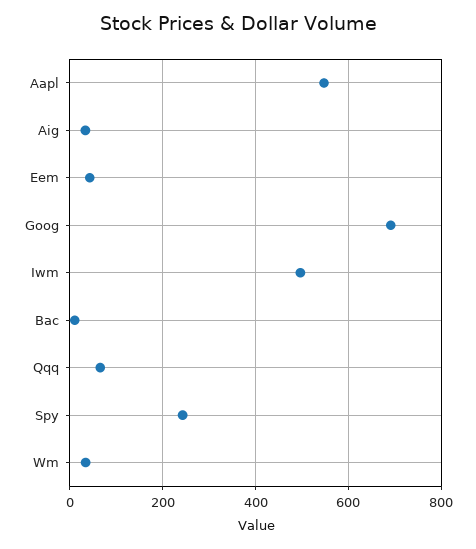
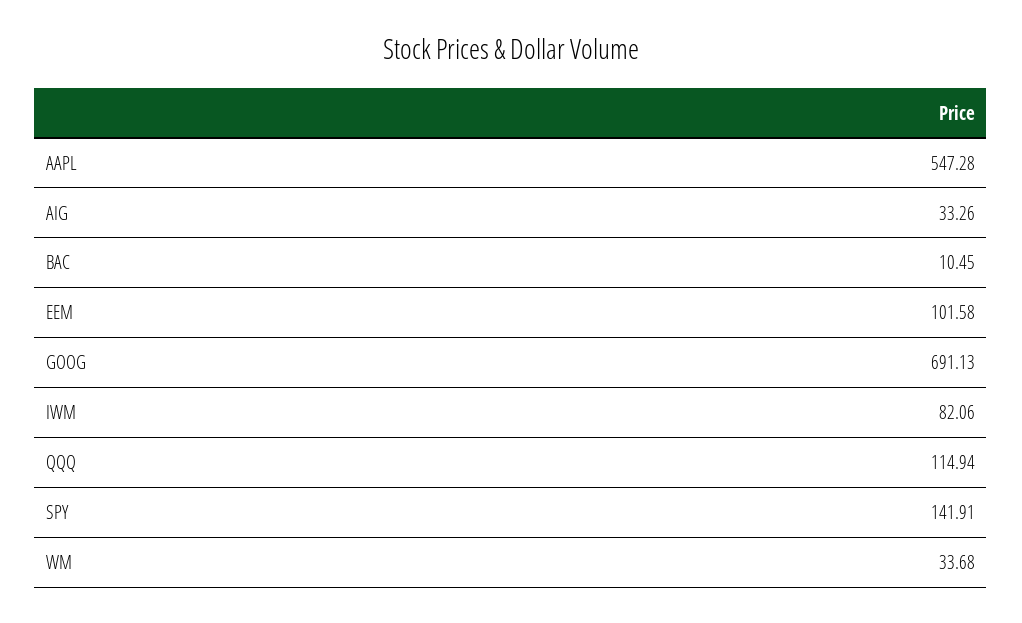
  {
    "Aapl": 547.28,
    "Aig": 33.26,
-   "Eem": 40,
+   "Eem": 101.58,
    "Goog": 691.13,
-   "Iwm": 500,
+   "Iwm": 82.06,
    "Bac": 10.45,
-   "Qqq": 60,
+   "Qqq": 114.94,
-   "Spy": 240,
+   "Spy": 141.91,
    "Wm": 33.68
  }

